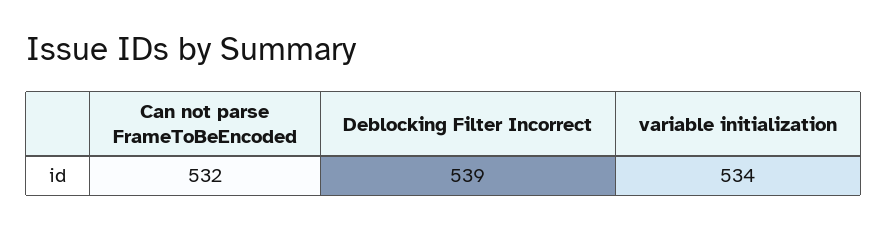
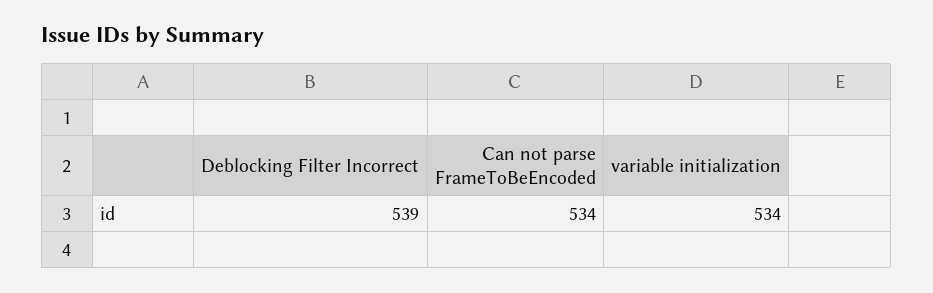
  {
-   "Can not parse FrameToBeEncoded": 532,
+   "Can not parse FrameToBeEncoded": 534,
    "Deblocking Filter Incorrect": 539,
    "variable initialization": 534
  }

